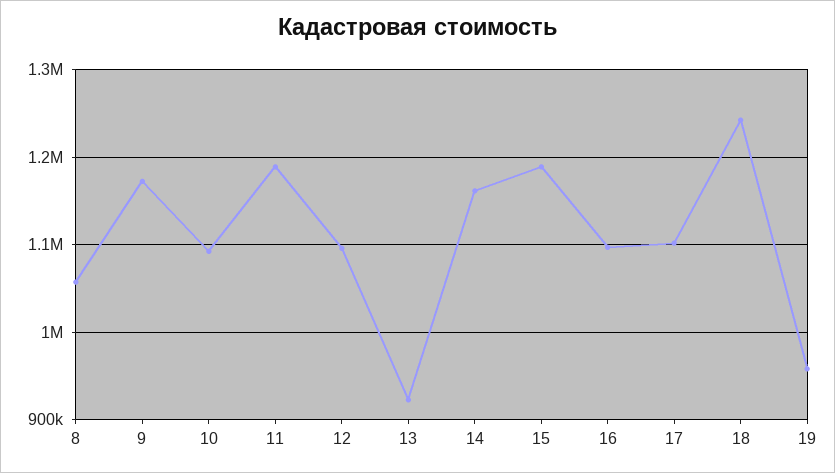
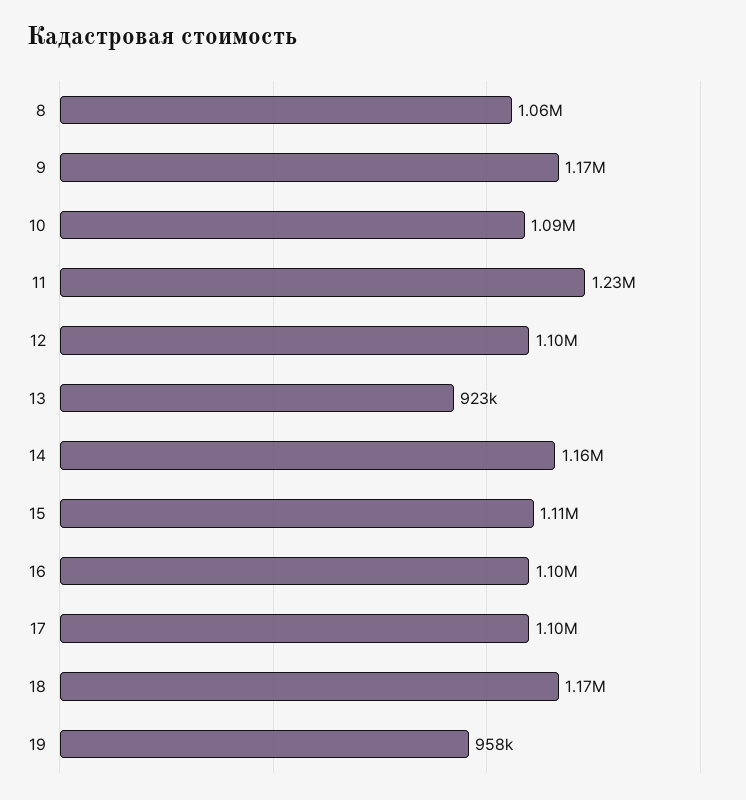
  {
    "8": 1060000,
    "9": 1170000,
    "10": 1090000,
-   "11": 1190000,
+   "11": 1230000,
    "12": 1100000,
    "13": 923000,
    "14": 1160000,
-   "15": 1190000,
+   "15": 1110000,
    "16": 1100000,
    "17": 1100000,
-   "18": 1240000,
+   "18": 1170000,
    "19": 958000
  }

